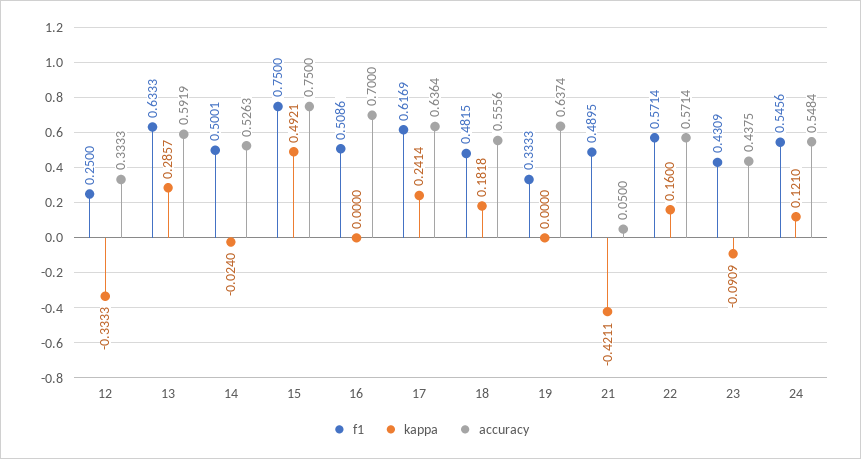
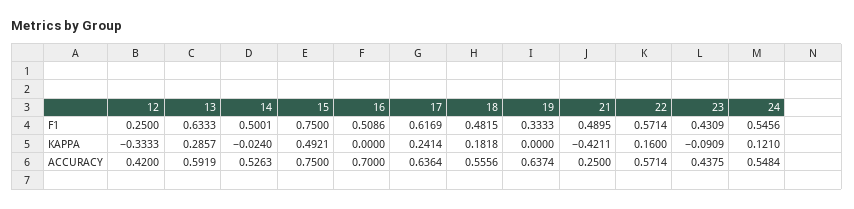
  {
    "f1": {
      "12": 0.25,
      "13": 0.6333,
      "14": 0.5001,
      "15": 0.75,
      "16": 0.5086,
      "17": 0.6169,
      "18": 0.4815,
      "19": 0.3333,
      "21": 0.4895,
      "22": 0.5714,
      "23": 0.4309,
      "24": 0.5456
    },
    "kappa": {
      "12": -0.3333,
      "13": 0.2857,
      "14": -0.024,
      "15": 0.4921,
      "16": 0,
      "17": 0.2414,
      "18": 0.1818,
      "19": 0,
      "21": -0.4211,
      "22": 0.16,
      "23": -0.0909,
      "24": 0.121
    },
    "accuracy": {
-     "12": 0.3333,
+     "12": 0.42,
      "13": 0.5919,
      "14": 0.5263,
      "15": 0.75,
      "16": 0.7,
      "17": 0.6364,
      "18": 0.5556,
      "19": 0.6374,
-     "21": 0.05,
+     "21": 0.25,
      "22": 0.5714,
      "23": 0.4375,
      "24": 0.5484
    }
  }

